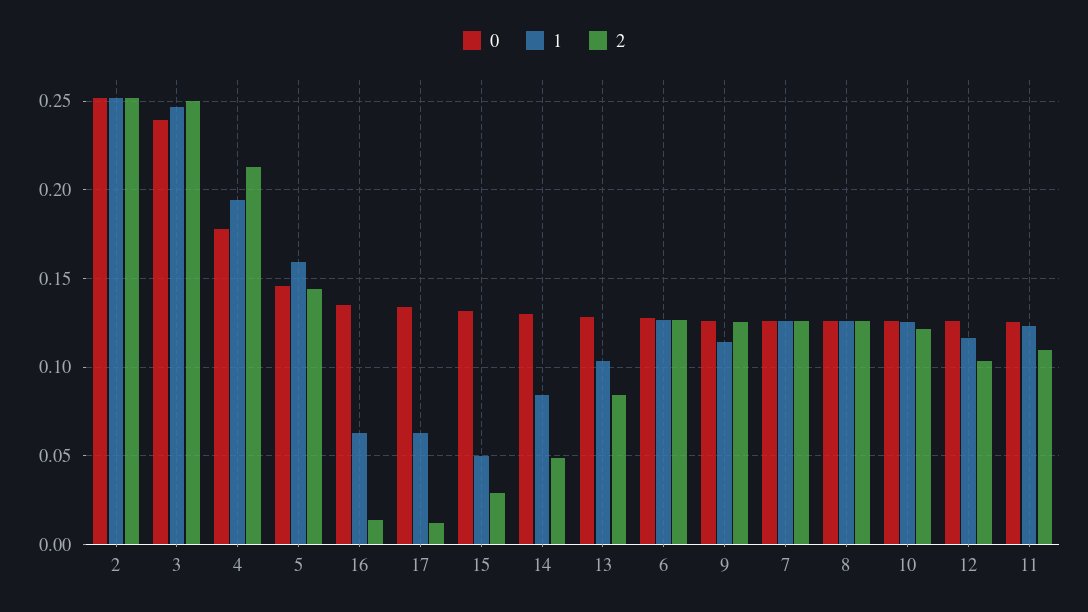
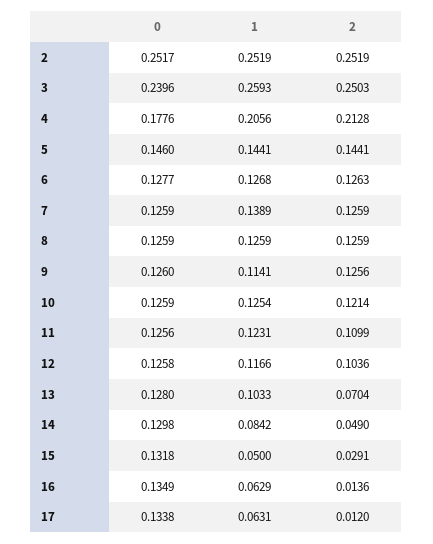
  {
    "0": {
      "2": 0.2517,
      "3": 0.2396,
      "4": 0.1776,
      "5": 0.146,
      "16": 0.1349,
      "17": 0.1338,
      "15": 0.1318,
      "14": 0.1298,
      "13": 0.128,
      "6": 0.1277,
      "9": 0.126,
      "7": 0.1259,
      "8": 0.1259,
      "10": 0.1259,
      "12": 0.1258,
      "11": 0.1256
    },
    "1": {
      "2": 0.2519,
-     "3": 0.245,
+     "3": 0.2593,
-     "4": 0.195,
+     "4": 0.2056,
-     "5": 0.16,
+     "5": 0.1441,
      "16": 0.0629,
      "17": 0.0631,
      "15": 0.05,
      "14": 0.0842,
      "13": 0.1033,
      "6": 0.1268,
      "9": 0.1141,
-     "7": 0.125,
+     "7": 0.1389,
      "8": 0.1259,
      "10": 0.1254,
      "12": 0.1166,
      "11": 0.1231
    },
    "2": {
      "2": 0.2519,
      "3": 0.2503,
      "4": 0.2128,
      "5": 0.1441,
      "16": 0.0136,
      "17": 0.012,
      "15": 0.0291,
      "14": 0.049,
-     "13": 0.085,
+     "13": 0.0704,
      "6": 0.1263,
      "9": 0.1256,
      "7": 0.1259,
      "8": 0.1259,
      "10": 0.1214,
      "12": 0.1036,
      "11": 0.1099
    }
  }

